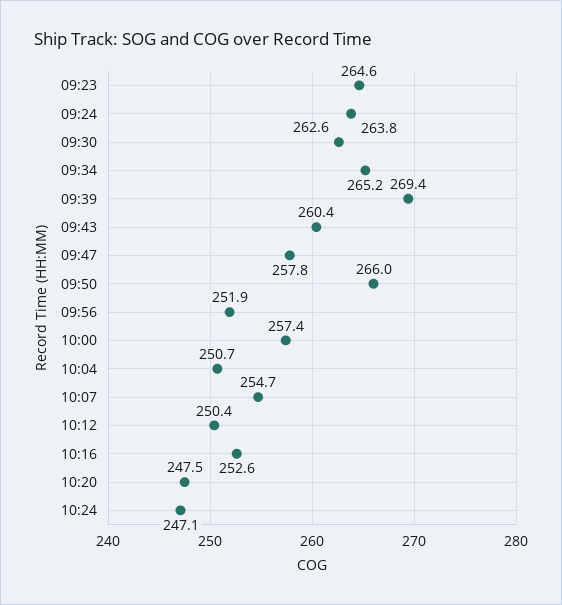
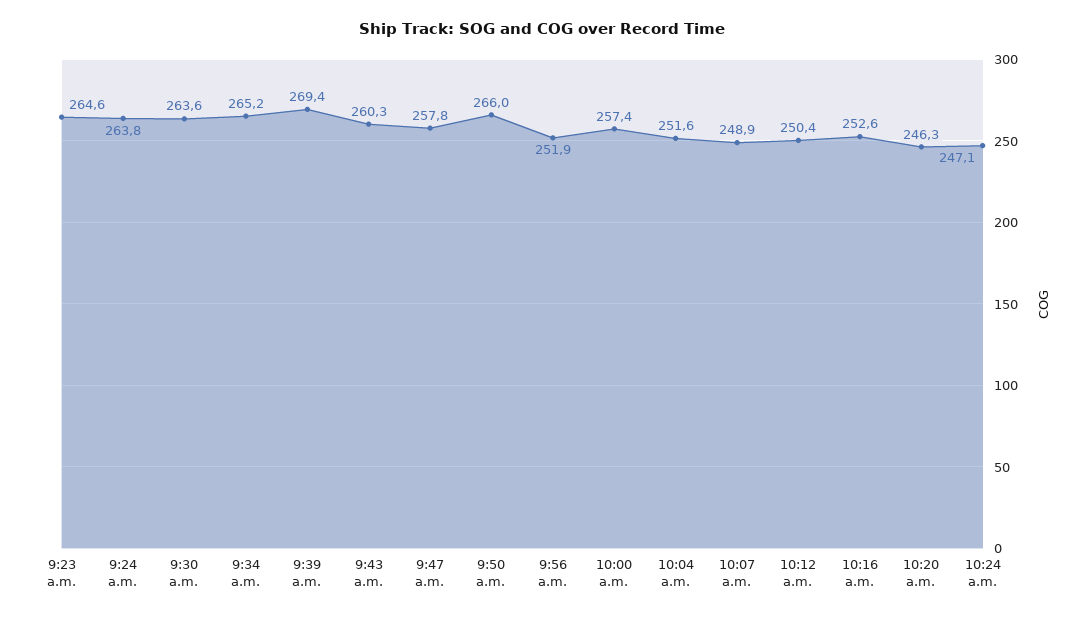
  {
    "09:23": 264.6,
    "09:24": 263.8,
-   "09:30": 262.6,
+   "09:30": 263.6,
    "09:34": 265.2,
    "09:39": 269.4,
-   "09:43": 260.4,
+   "09:43": 260.3,
    "09:47": 257.8,
    "09:50": 266,
    "09:56": 251.9,
    "10:00": 257.4,
-   "10:04": 250.7,
+   "10:04": 251.6,
-   "10:07": 254.7,
+   "10:07": 248.9,
    "10:12": 250.4,
    "10:16": 252.6,
-   "10:20": 247.5,
+   "10:20": 246.3,
    "10:24": 247.1
  }

